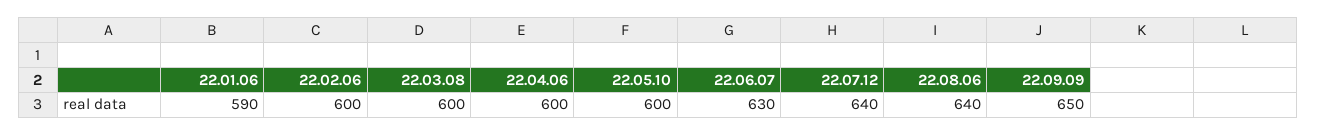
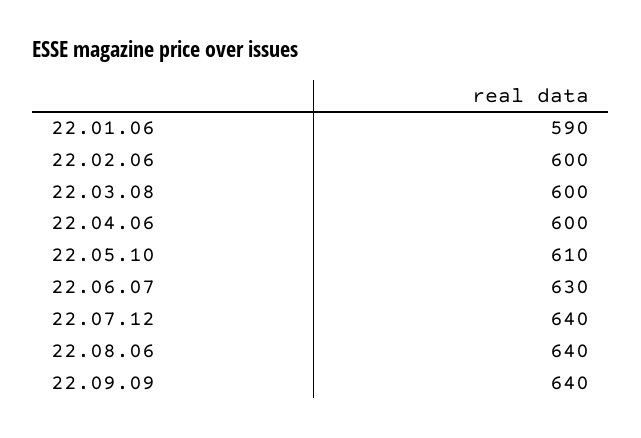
  {
    "22.01.06": 590,
    "22.02.06": 600,
    "22.03.08": 600,
    "22.04.06": 600,
-   "22.05.10": 600,
+   "22.05.10": 610,
    "22.06.07": 630,
    "22.07.12": 640,
    "22.08.06": 640,
-   "22.09.09": 650
+   "22.09.09": 640
  }

